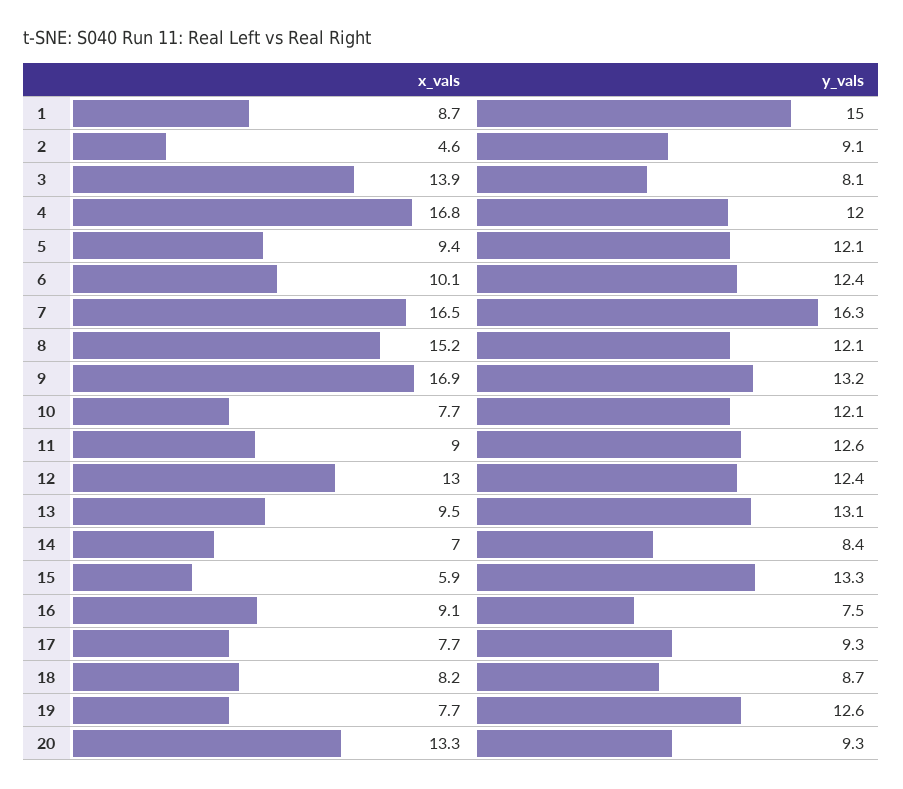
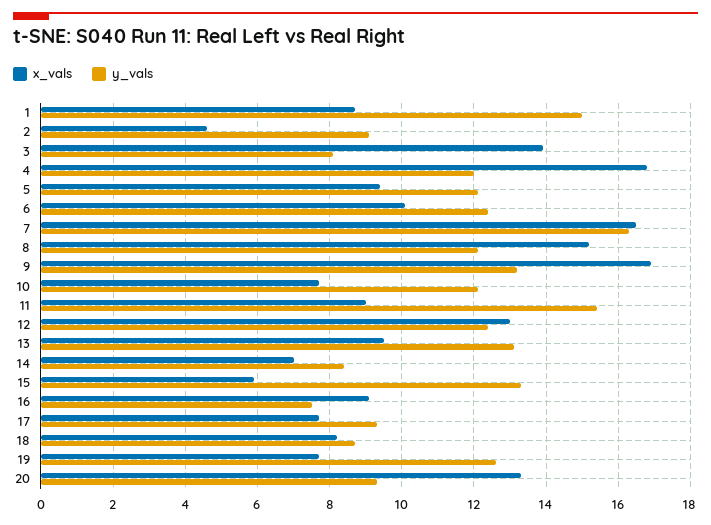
  {
    "x_vals": {
      "1": 8.7,
      "2": 4.6,
      "3": 13.9,
      "4": 16.8,
      "5": 9.4,
      "6": 10.1,
      "7": 16.5,
      "8": 15.2,
      "9": 16.9,
      "10": 7.7,
      "11": 9,
      "12": 13,
      "13": 9.5,
      "14": 7,
      "15": 5.9,
      "16": 9.1,
      "17": 7.7,
      "18": 8.2,
      "19": 7.7,
      "20": 13.3
    },
    "y_vals": {
      "1": 15,
      "2": 9.1,
      "3": 8.1,
      "4": 12,
      "5": 12.1,
      "6": 12.4,
      "7": 16.3,
      "8": 12.1,
      "9": 13.2,
      "10": 12.1,
-     "11": 12.6,
+     "11": 15.5,
      "12": 12.4,
      "13": 13.1,
      "14": 8.4,
      "15": 13.3,
      "16": 7.5,
      "17": 9.3,
      "18": 8.7,
      "19": 12.6,
      "20": 9.3
    }
  }

